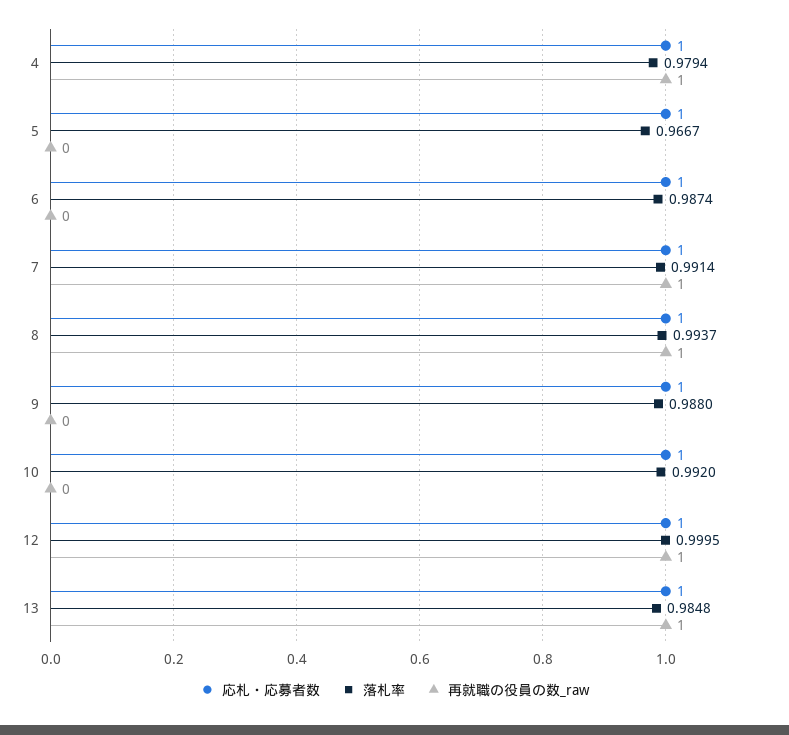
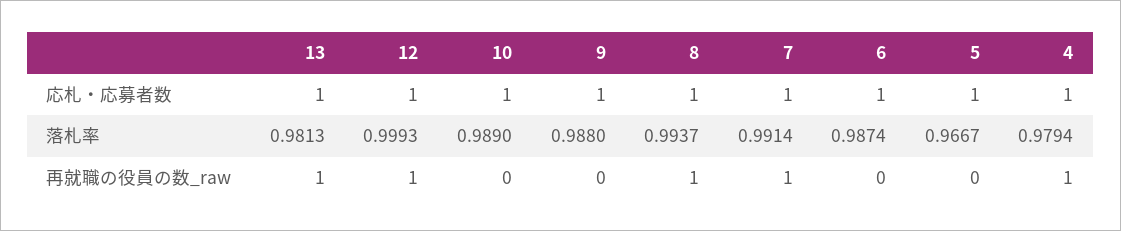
  {
    "応札・応募者数": {
      "4": 1,
      "5": 1,
      "6": 1,
      "7": 1,
      "8": 1,
      "9": 1,
      "10": 1,
      "12": 1,
      "13": 1
    },
    "落札率": {
      "4": 0.9794,
      "5": 0.9667,
      "6": 0.9874,
      "7": 0.9914,
      "8": 0.9937,
      "9": 0.988,
-     "10": 0.992,
+     "10": 0.989,
-     "12": 0.9995,
+     "12": 0.9993,
-     "13": 0.9848
+     "13": 0.9813
    },
    "再就職の役員の数_raw": {
      "4": 1,
      "5": 0,
      "6": 0,
      "7": 1,
      "8": 1,
      "9": 0,
      "10": 0,
      "12": 1,
      "13": 1
    }
  }

